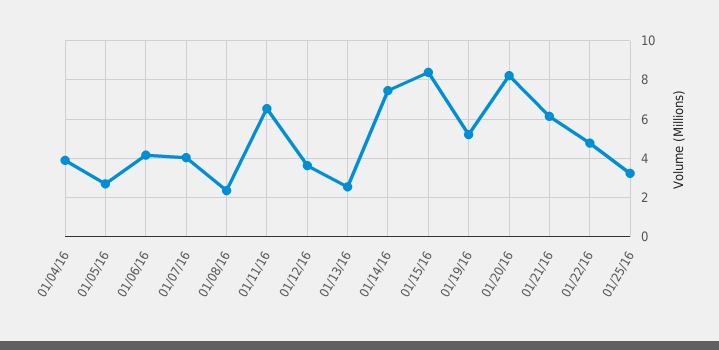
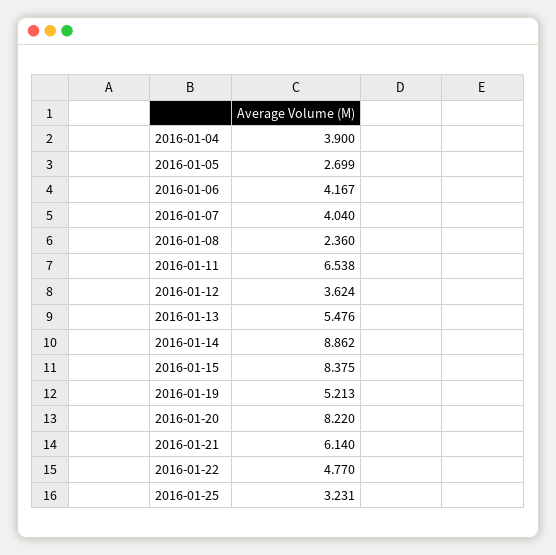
  {
    "01/04/16": 3.9,
    "01/05/16": 2.699,
    "01/06/16": 4.167,
    "01/07/16": 4.04,
    "01/08/16": 2.36,
    "01/11/16": 6.538,
    "01/12/16": 3.624,
-   "01/13/16": 2.5,
+   "01/13/16": 5.476,
-   "01/14/16": 7.5,
+   "01/14/16": 8.862,
    "01/15/16": 8.375,
    "01/19/16": 5.213,
    "01/20/16": 8.22,
    "01/21/16": 6.14,
    "01/22/16": 4.77,
    "01/25/16": 3.231
  }

